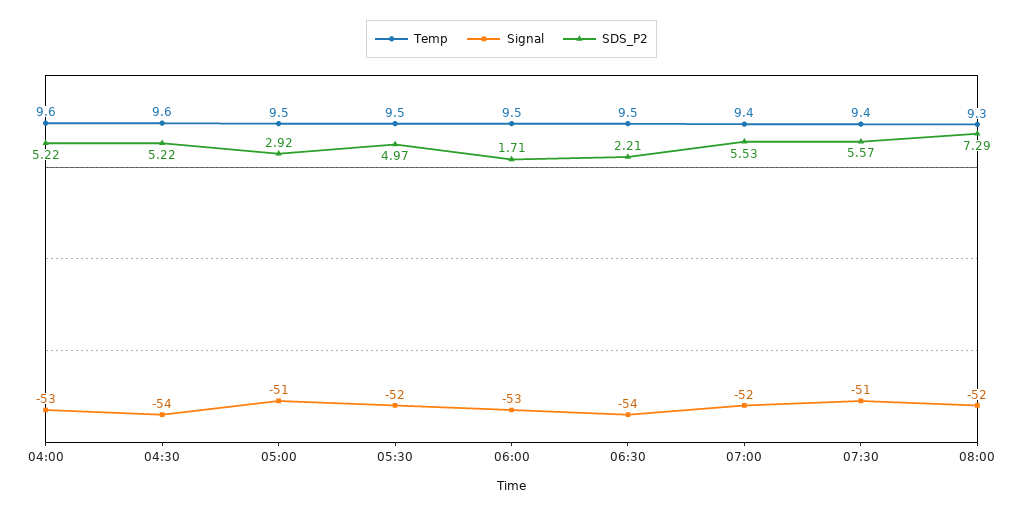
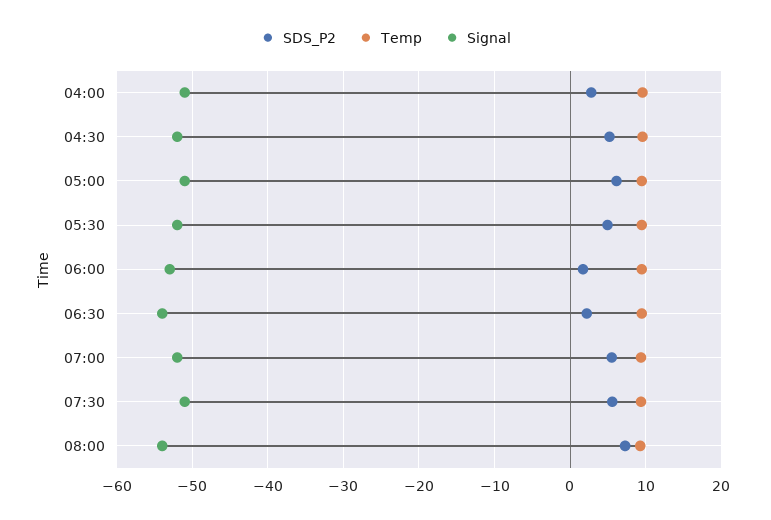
  {
    "Temp": {
      "04:00": 9.6,
      "04:30": 9.6,
      "05:00": 9.5,
      "05:30": 9.5,
      "06:00": 9.5,
      "06:30": 9.5,
      "07:00": 9.4,
      "07:30": 9.4,
      "08:00": 9.3
    },
    "Signal": {
-     "04:00": -53,
+     "04:00": -51,
-     "04:30": -54,
+     "04:30": -52,
      "05:00": -51,
      "05:30": -52,
      "06:00": -53,
      "06:30": -54,
      "07:00": -52,
      "07:30": -51,
-     "08:00": -52
+     "08:00": -54
    },
    "SDS_P2": {
-     "04:00": 5.22,
+     "04:00": 3,
      "04:30": 5.22,
-     "05:00": 2.92,
+     "05:00": 6,
      "05:30": 4.97,
      "06:00": 1.71,
      "06:30": 2.21,
      "07:00": 5.53,
      "07:30": 5.57,
      "08:00": 7.29
    }
  }

